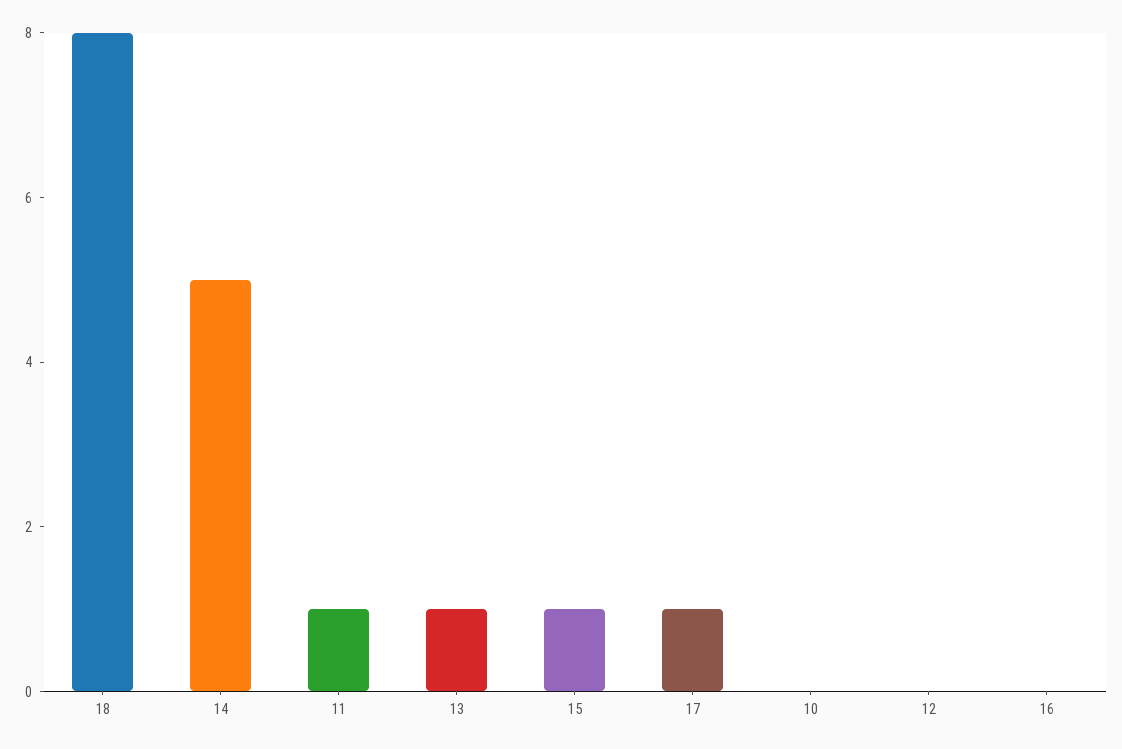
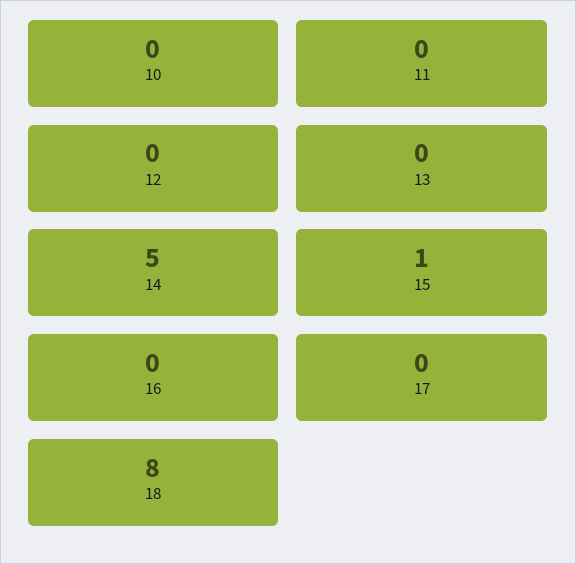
  {
    "18": 8,
    "14": 5,
-   "11": 1,
+   "11": 0,
-   "13": 1,
+   "13": 0,
    "15": 1,
-   "17": 1,
+   "17": 0,
    "10": 0,
    "12": 0,
    "16": 0
  }

